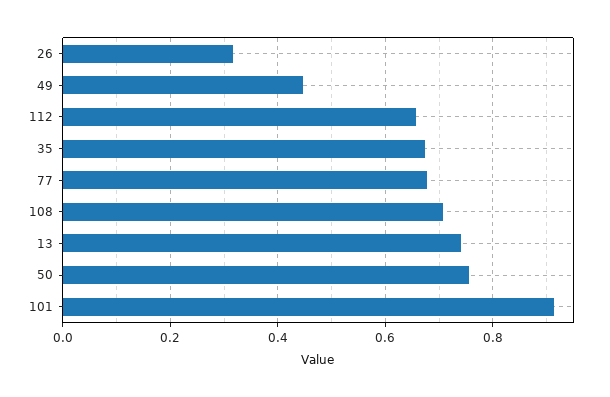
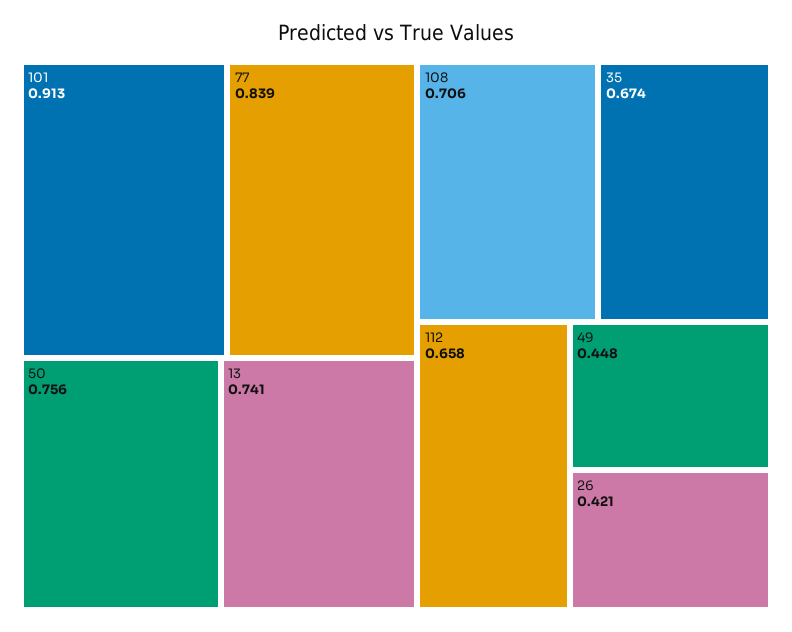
  {
-   "26": 0.32,
+   "26": 0.421,
    "49": 0.448,
    "112": 0.658,
    "35": 0.674,
-   "77": 0.68,
+   "77": 0.839,
    "108": 0.706,
    "13": 0.741,
    "50": 0.756,
    "101": 0.913
  }

